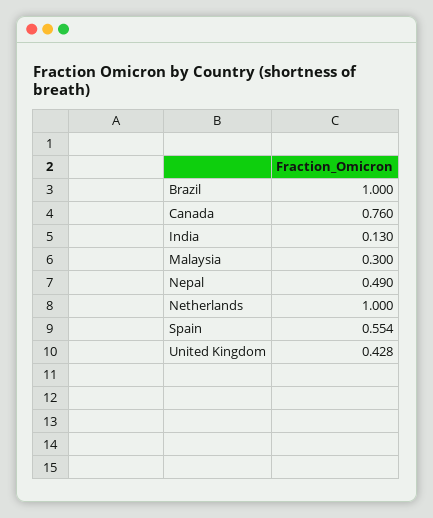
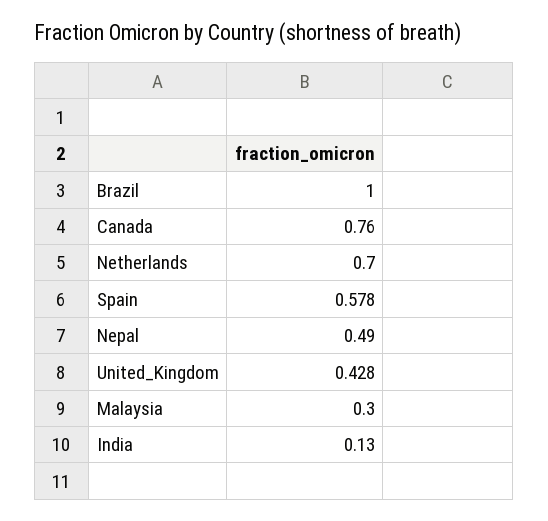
  {
    "Brazil": 1,
    "Canada": 0.76,
    "India": 0.13,
    "Malaysia": 0.3,
    "Nepal": 0.49,
-   "Netherlands": 1,
+   "Netherlands": 0.7,
-   "Spain": 0.554,
+   "Spain": 0.578,
    "United Kingdom": 0.428
  }

